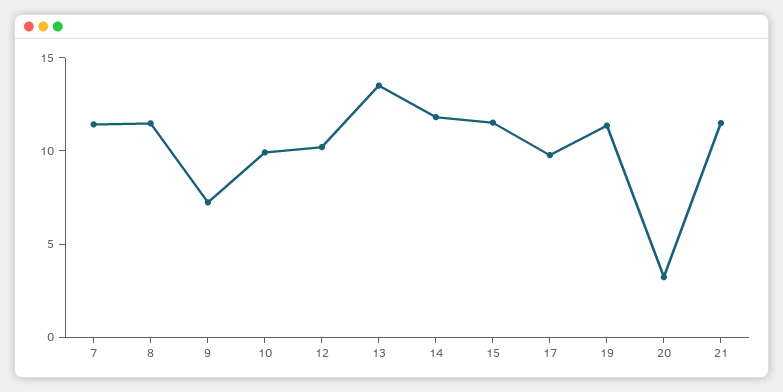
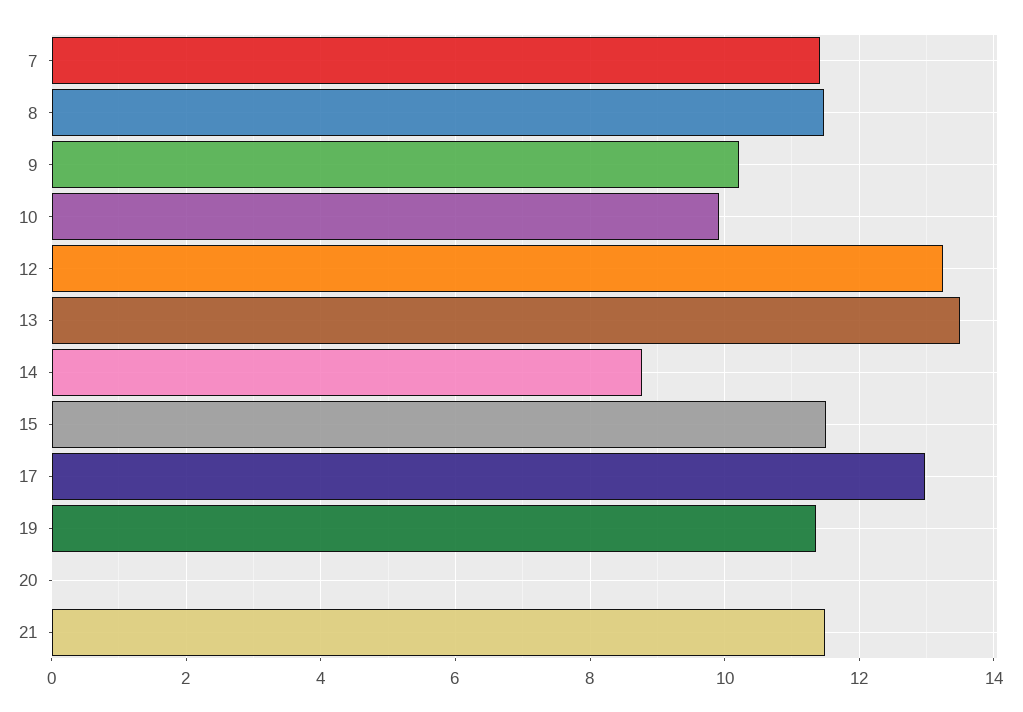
  {
    "7": 11.4,
    "8": 11.4,
-   "9": 7,
+   "9": 10.2,
    "10": 10,
-   "12": 10,
+   "12": 13.2,
    "13": 13.6,
-   "14": 12,
+   "14": 8.8,
    "15": 11.6,
-   "17": 10,
+   "17": 13,
    "19": 11.4,
-   "20": 3,
+   "20": 0,
    "21": 11.4
  }

